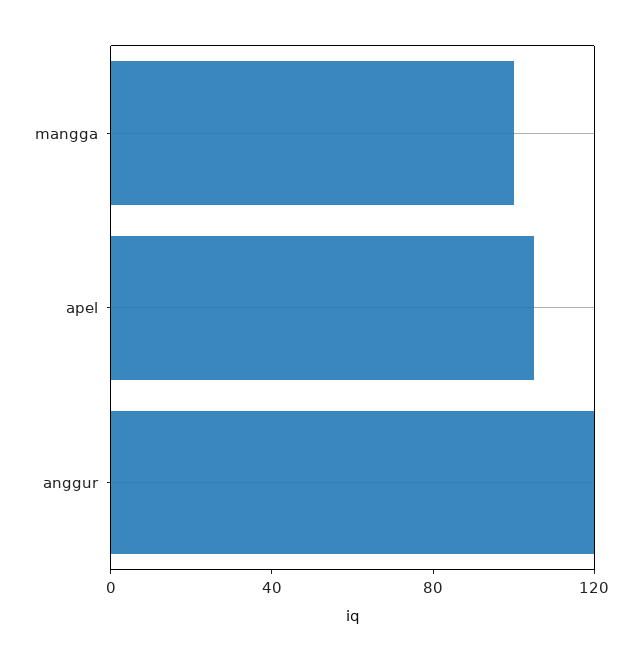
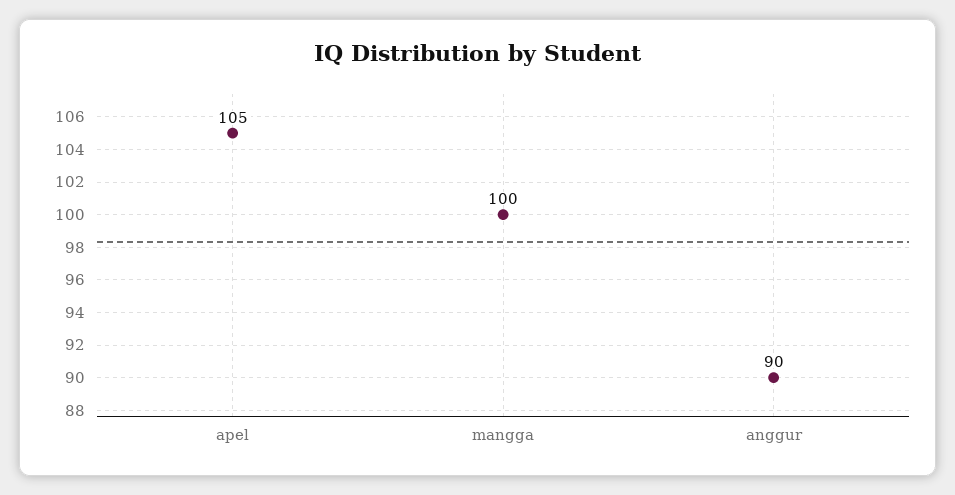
  {
    "mangga": 100,
    "apel": 105,
-   "anggur": 120
+   "anggur": 90
  }

